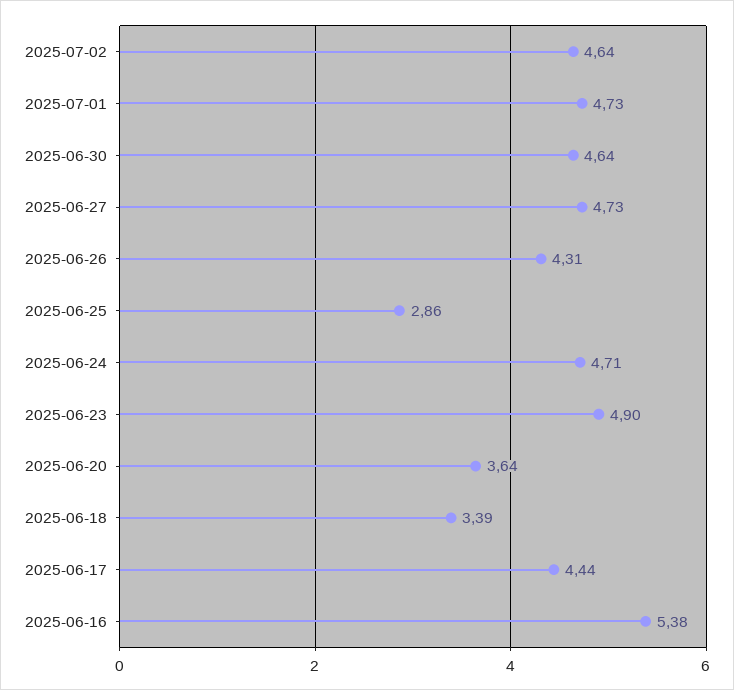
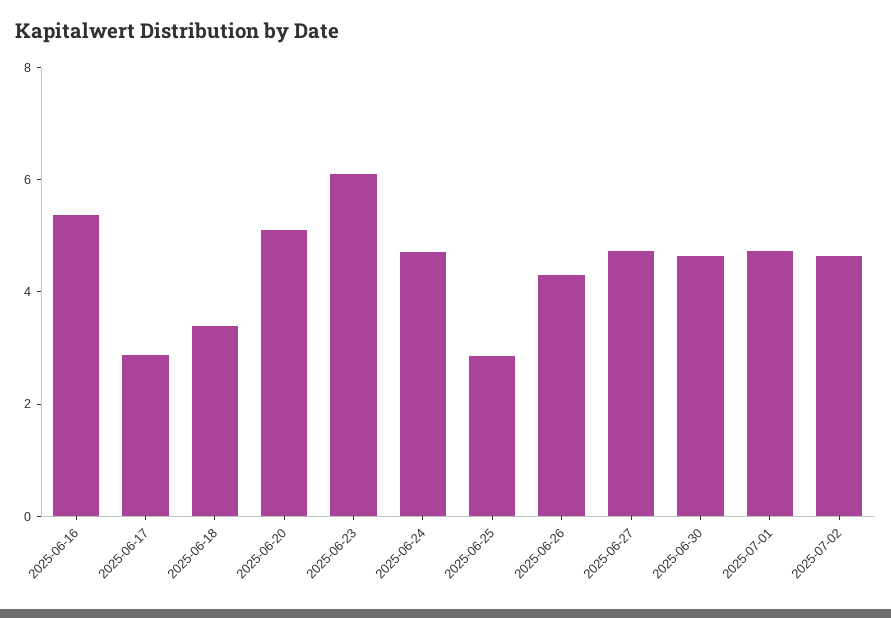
  {
    "2025-07-02": 4.64,
    "2025-07-01": 4.73,
    "2025-06-30": 4.64,
    "2025-06-27": 4.73,
    "2025-06-26": 4.31,
    "2025-06-25": 2.86,
    "2025-06-24": 4.71,
-   "2025-06-23": 4.9,
+   "2025-06-23": 6,
-   "2025-06-20": 3.64,
+   "2025-06-20": 5,
    "2025-06-18": 3.39,
-   "2025-06-17": 4.44,
+   "2025-06-17": 3,
    "2025-06-16": 5.38
  }

